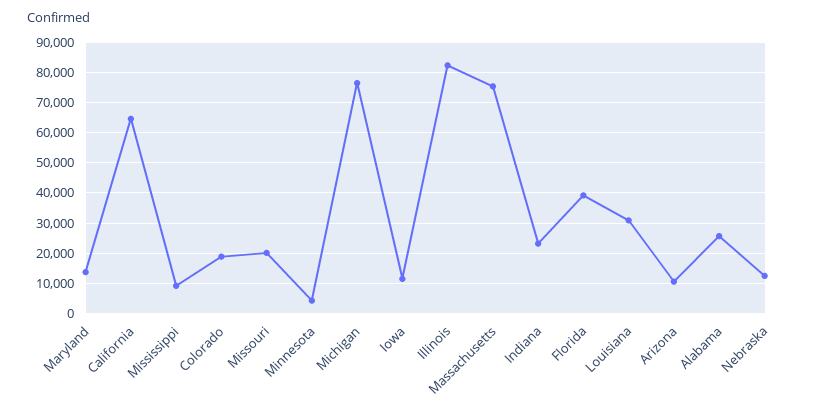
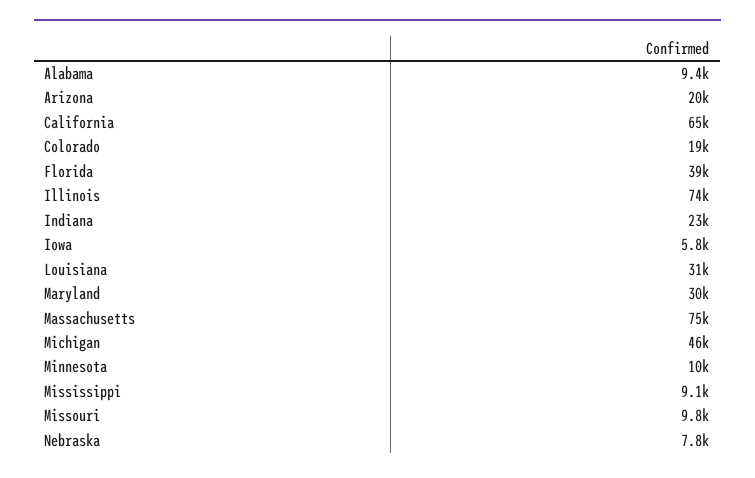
  {
-   "Maryland": 14000,
+   "Maryland": 30000,
    "California": 65000,
    "Mississippi": 9100,
    "Colorado": 19000,
-   "Missouri": 20000,
+   "Missouri": 9800,
-   "Minnesota": 4000,
+   "Minnesota": 10000,
-   "Michigan": 76000,
+   "Michigan": 46000,
-   "Iowa": 12000,
+   "Iowa": 5800,
-   "Illinois": 82000,
+   "Illinois": 74000,
    "Massachusetts": 75000,
    "Indiana": 23000,
    "Florida": 39000,
    "Louisiana": 31000,
-   "Arizona": 10000,
+   "Arizona": 20000,
-   "Alabama": 26000,
+   "Alabama": 9400,
-   "Nebraska": 12000
+   "Nebraska": 7800
  }

